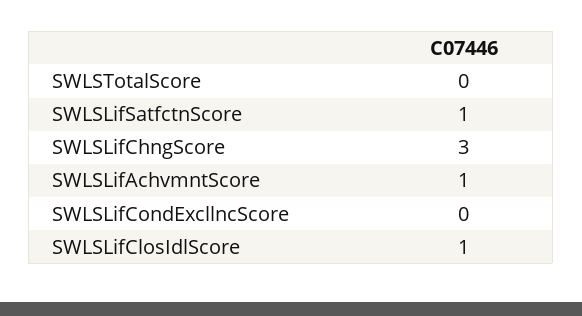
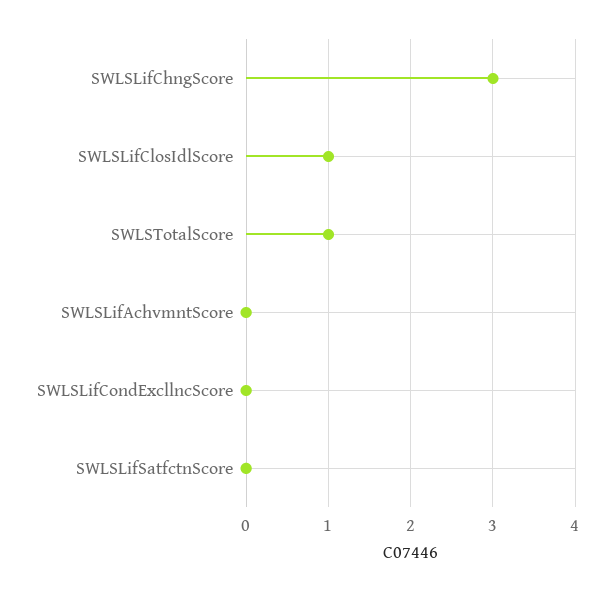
  {
-   "SWLSTotalScore": 0,
+   "SWLSTotalScore": 1,
-   "SWLSLifSatfctnScore": 1,
+   "SWLSLifSatfctnScore": 0,
    "SWLSLifChngScore": 3,
-   "SWLSLifAchvmntScore": 1,
+   "SWLSLifAchvmntScore": 0,
    "SWLSLifCondExcllncScore": 0,
    "SWLSLifClosIdlScore": 1
  }

